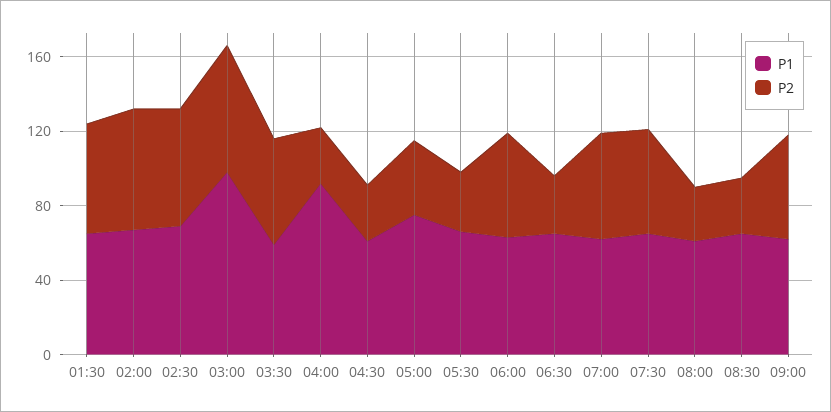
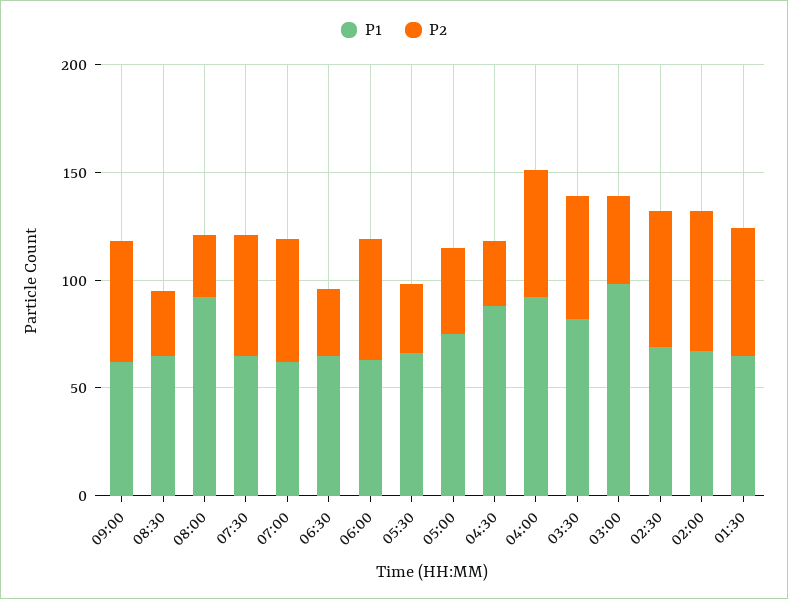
  {
    "P1": {
      "01:30": 70,
      "02:00": 70,
      "02:30": 70,
      "03:00": 100,
-     "03:30": 60,
+     "03:30": 80,
      "04:00": 90,
-     "04:30": 60,
+     "04:30": 90,
      "05:00": 80,
      "05:30": 70,
      "06:00": 60,
      "06:30": 70,
      "07:00": 60,
      "07:30": 70,
-     "08:00": 60,
+     "08:00": 90,
      "08:30": 70,
      "09:00": 60
    },
    "P2": {
      "01:30": 60,
      "02:00": 70,
      "02:30": 60,
-     "03:00": 70,
+     "03:00": 40,
      "03:30": 60,
-     "04:00": 30,
+     "04:00": 60,
      "04:30": 30,
      "05:00": 40,
      "05:30": 30,
      "06:00": 60,
      "06:30": 30,
      "07:00": 60,
      "07:30": 60,
      "08:00": 30,
      "08:30": 30,
      "09:00": 60
    }
  }

